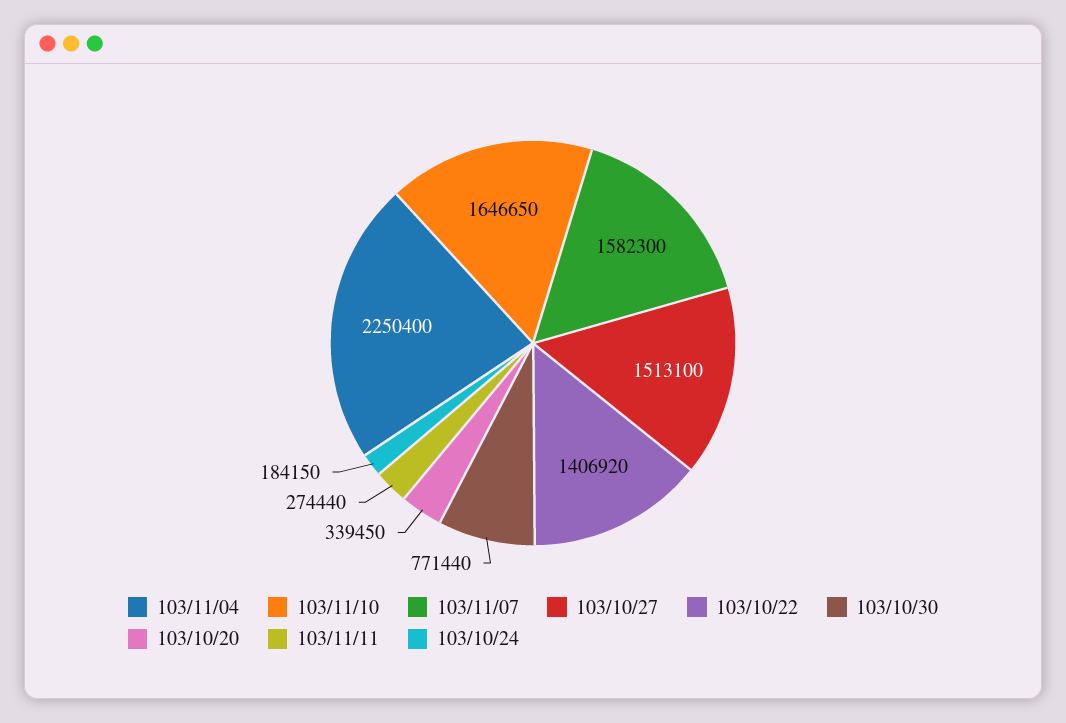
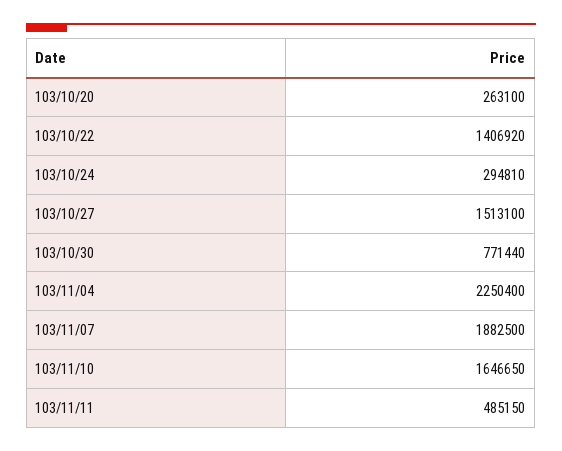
  {
    "103/11/04": 2250400,
    "103/11/10": 1646650,
-   "103/11/07": 1582300,
+   "103/11/07": 1882500,
    "103/10/27": 1513100,
    "103/10/22": 1406920,
    "103/10/30": 771440,
-   "103/10/20": 339450,
+   "103/10/20": 263100,
-   "103/11/11": 274440,
+   "103/11/11": 485150,
-   "103/10/24": 184150
+   "103/10/24": 294810
  }

